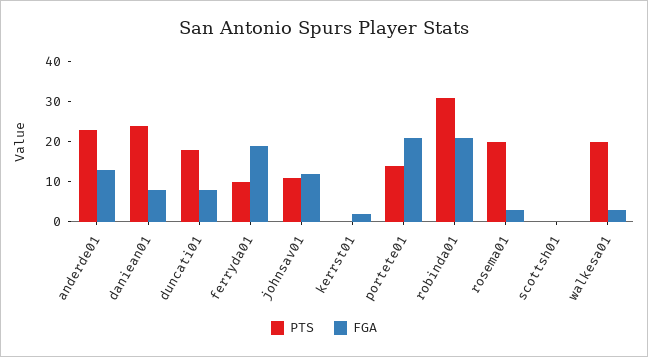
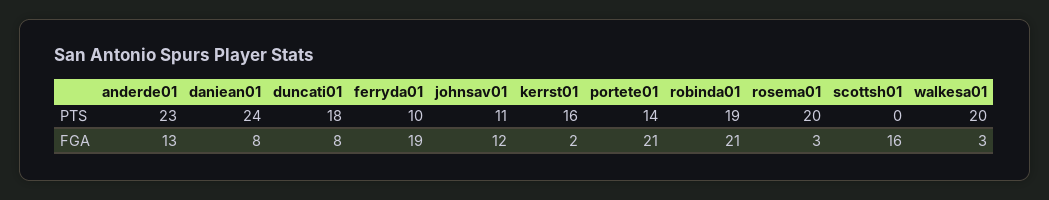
  {
    "PTS": {
      "anderde01": 23,
      "daniean01": 24,
      "duncati01": 18,
      "ferryda01": 10,
      "johnsav01": 11,
-     "kerrst01": 0,
+     "kerrst01": 16,
      "portete01": 14,
-     "robinda01": 30,
+     "robinda01": 19,
      "rosema01": 20,
      "scottsh01": 0,
      "walkesa01": 20
    },
    "FGA": {
      "anderde01": 13,
      "daniean01": 8,
      "duncati01": 8,
      "ferryda01": 19,
      "johnsav01": 12,
      "kerrst01": 2,
      "portete01": 21,
      "robinda01": 21,
      "rosema01": 3,
-     "scottsh01": 0,
+     "scottsh01": 16,
      "walkesa01": 3
    }
  }

